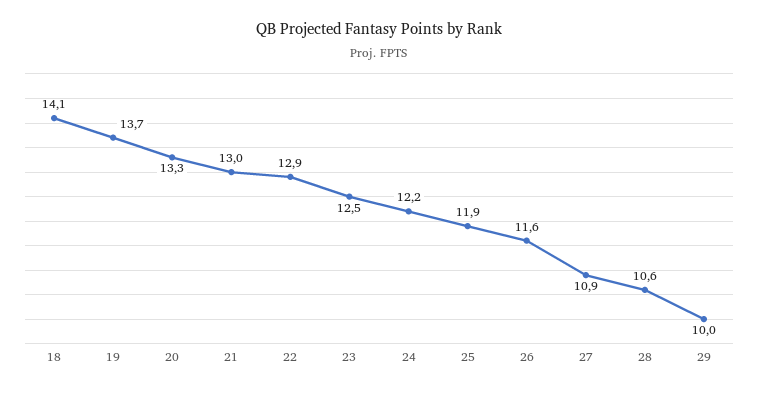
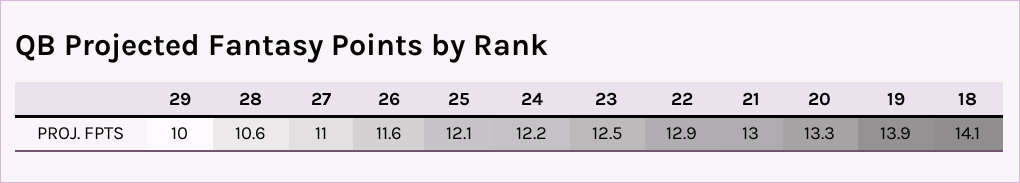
  {
    "18": 14.1,
-   "19": 13.7,
+   "19": 13.9,
    "20": 13.3,
    "21": 13,
    "22": 12.9,
    "23": 12.5,
    "24": 12.2,
-   "25": 11.9,
+   "25": 12.1,
    "26": 11.6,
-   "27": 10.9,
+   "27": 11,
    "28": 10.6,
    "29": 10
  }

